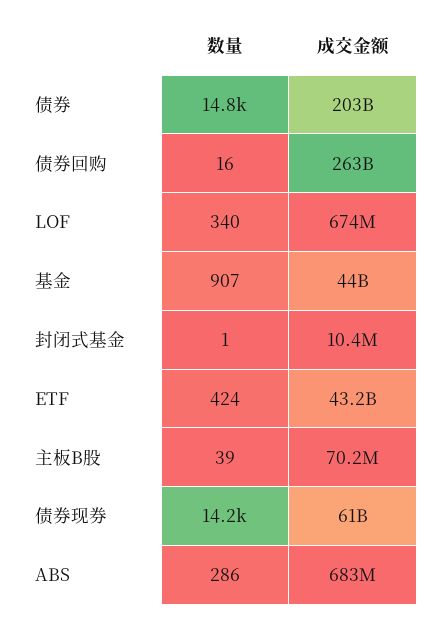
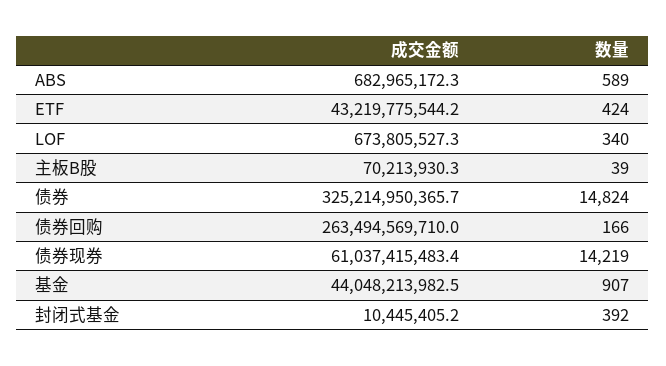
  {
    "数量": {
      "债券": 14824,
-     "债券回购": 16,
+     "债券回购": 166,
      "LOF": 340,
      "基金": 907,
-     "封闭式基金": 1,
+     "封闭式基金": 392,
      "ETF": 424,
      "主板B股": 39,
      "债券现券": 14219,
-     "ABS": 286
+     "ABS": 589
    },
    "成交金额": {
-     "债券": 203000000000,
+     "债券": 325214950365.7,
      "债券回购": 263494569710,
      "LOF": 673805527.3,
      "基金": 44048213982.5,
      "封闭式基金": 10445405.2,
      "ETF": 43219775544.2,
      "主板B股": 70213930.3,
      "债券现券": 61037415483.4,
      "ABS": 682965172.3
    }
  }

